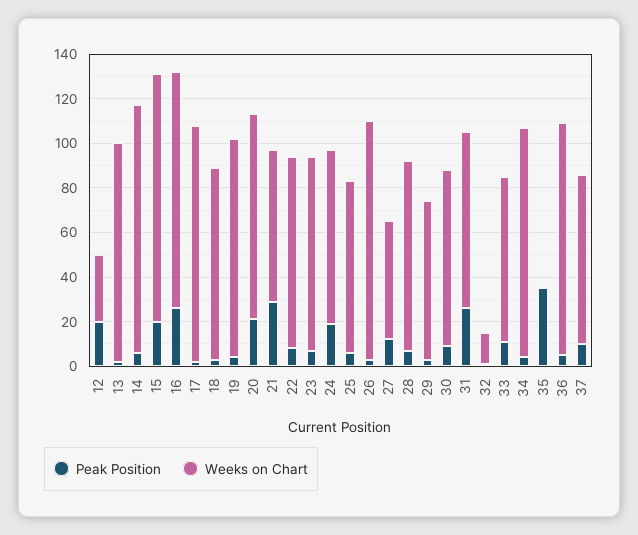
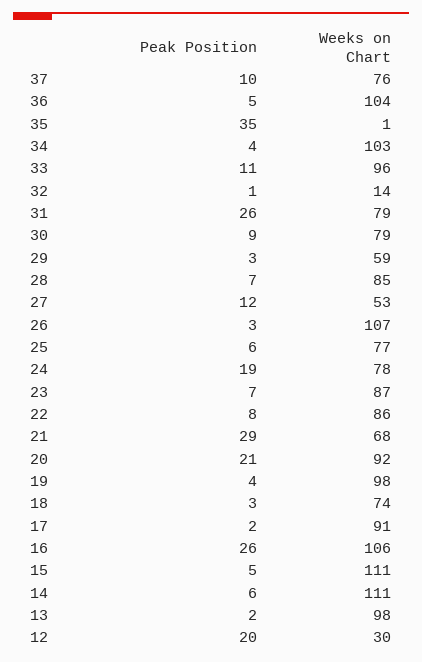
  {
    "Peak Position": {
      "12": 20,
      "13": 2,
      "14": 6,
-     "15": 20,
+     "15": 5,
      "16": 26,
      "17": 2,
      "18": 3,
      "19": 4,
      "20": 21,
      "21": 29,
      "22": 8,
      "23": 7,
      "24": 19,
      "25": 6,
      "26": 3,
      "27": 12,
      "28": 7,
      "29": 3,
      "30": 9,
      "31": 26,
      "32": 1,
      "33": 11,
      "34": 4,
      "35": 35,
      "36": 5,
      "37": 10
    },
    "Weeks on Chart": {
      "12": 30,
      "13": 98,
      "14": 111,
      "15": 111,
      "16": 106,
-     "17": 105,
+     "17": 91,
-     "18": 85,
+     "18": 74,
      "19": 98,
      "20": 92,
      "21": 68,
      "22": 86,
      "23": 87,
      "24": 78,
      "25": 77,
      "26": 107,
      "27": 53,
      "28": 85,
-     "29": 70,
+     "29": 59,
      "30": 79,
      "31": 79,
      "32": 14,
-     "33": 75,
+     "33": 96,
      "34": 103,
      "35": 1,
      "36": 104,
      "37": 76
    }
  }

